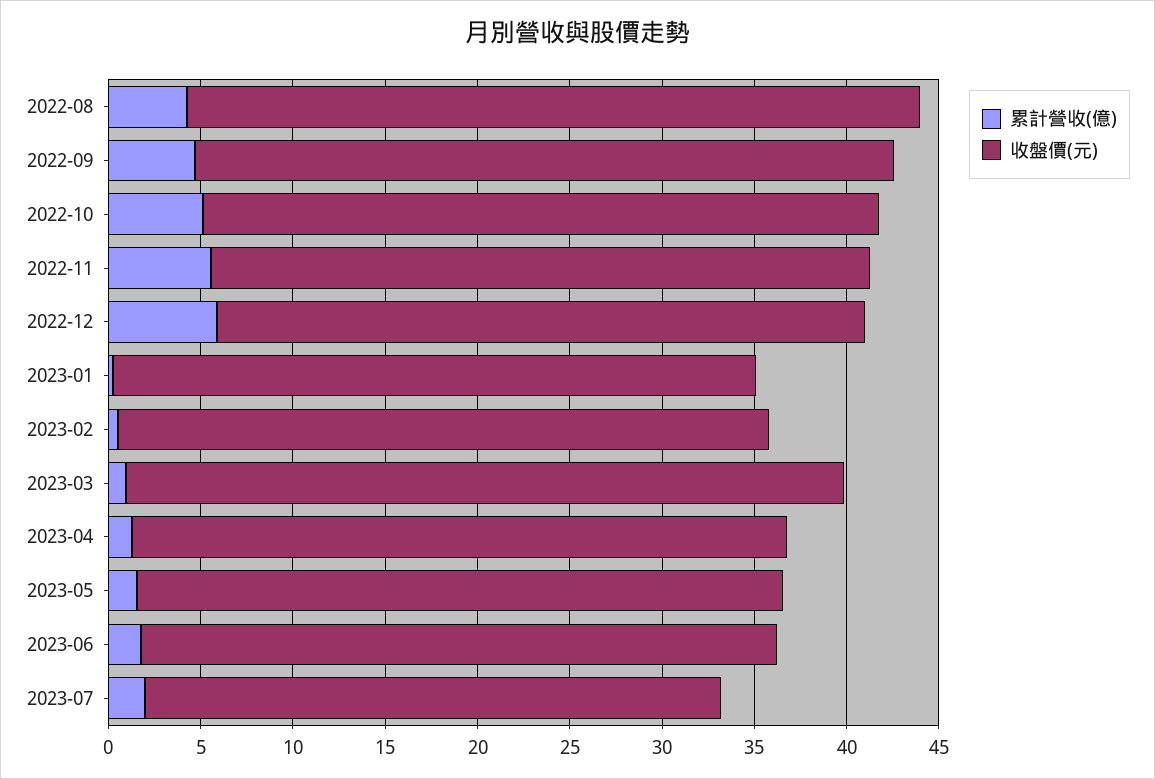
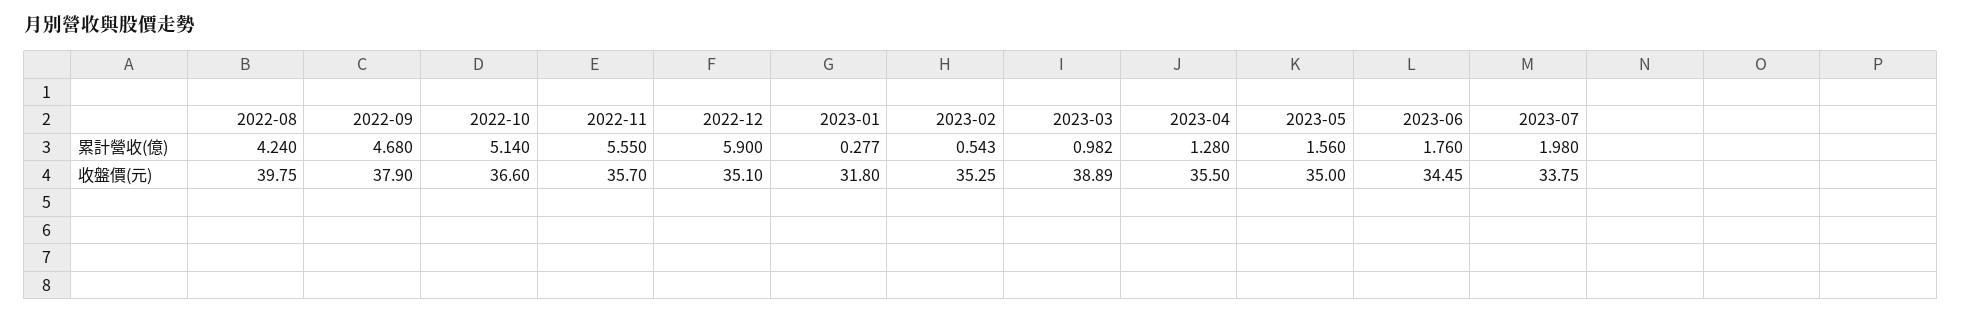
  {
    "累計營收(億)": {
      "2022-08": 4.24,
      "2022-09": 4.68,
      "2022-10": 5.14,
      "2022-11": 5.55,
      "2022-12": 5.9,
      "2023-01": 0.277,
      "2023-02": 0.543,
      "2023-03": 0.982,
      "2023-04": 1.28,
      "2023-05": 1.56,
      "2023-06": 1.76,
      "2023-07": 1.98
    },
    "收盤價(元)": {
      "2022-08": 39.75,
      "2022-09": 37.9,
      "2022-10": 36.6,
      "2022-11": 35.7,
      "2022-12": 35.1,
-     "2023-01": 35,
+     "2023-01": 31.8,
      "2023-02": 35.25,
      "2023-03": 38.89,
      "2023-04": 35.5,
      "2023-05": 35,
      "2023-06": 34.45,
-     "2023-07": 31
+     "2023-07": 33.75
    }
  }

